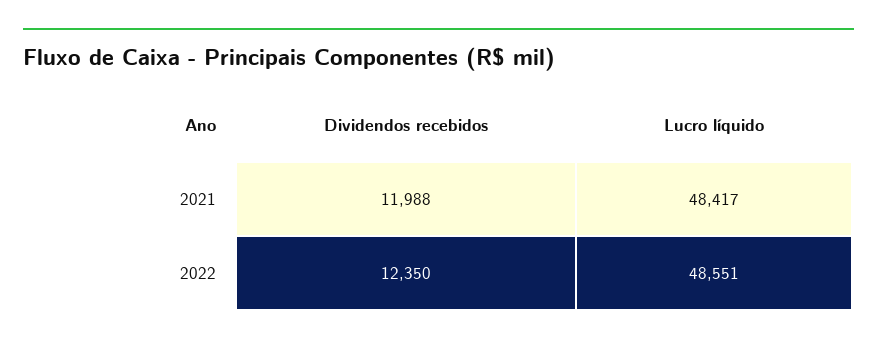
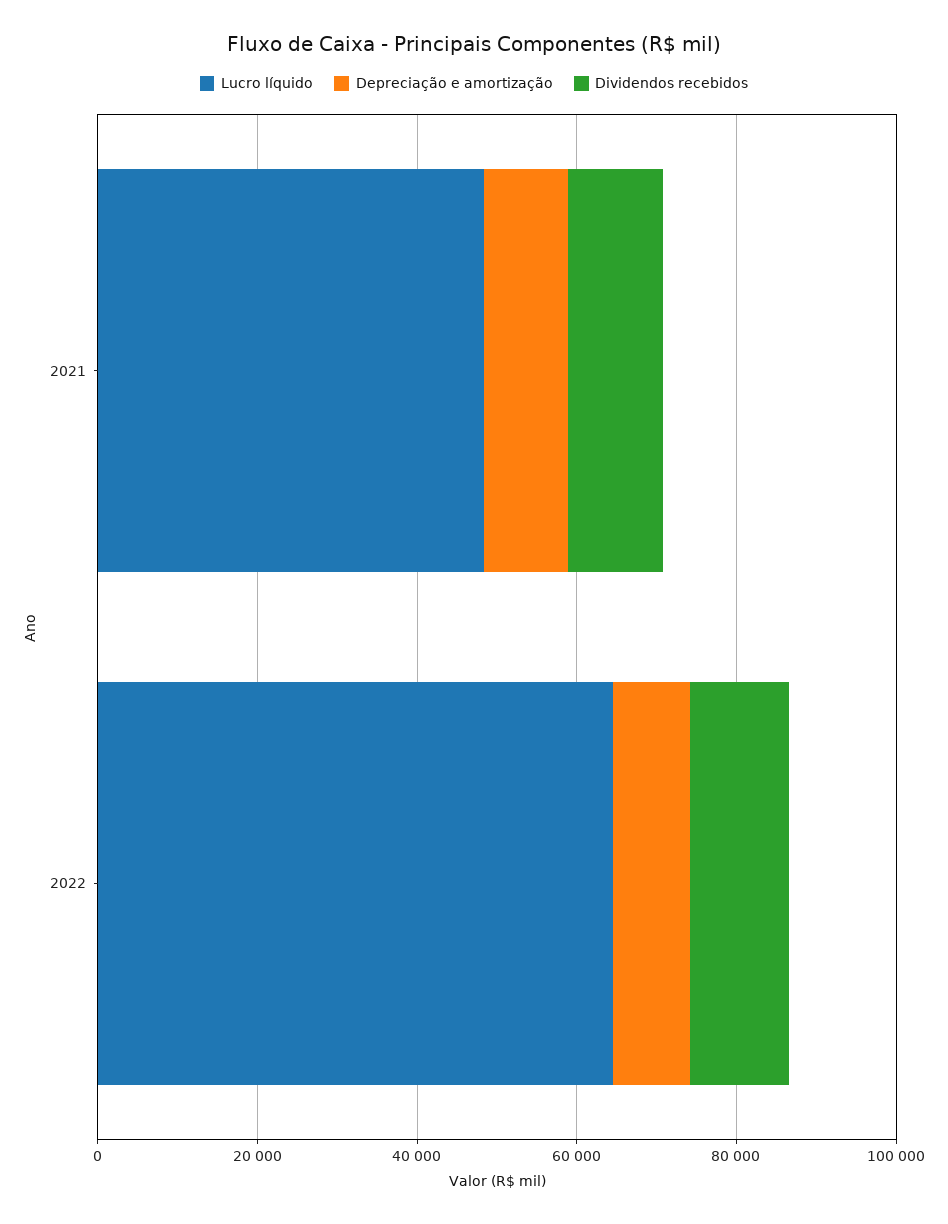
  {
    "Dividendos recebidos": {
      "2021": 11988,
      "2022": 12350
    },
    "Lucro líquido": {
      "2021": 48417,
-     "2022": 48551
+     "2022": 65000
-   }
+   },
+   "Depreciação e amortização": {
+     "2021": 10000,
+     "2022": 10000
+   }
  }

